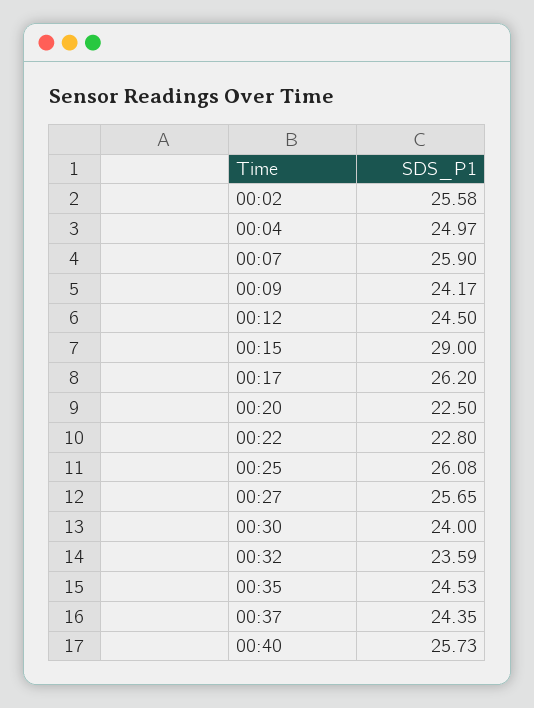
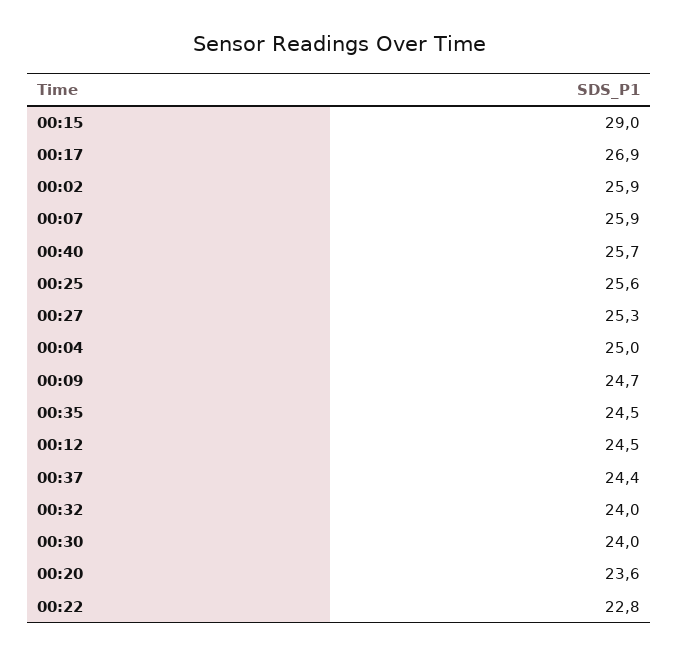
  {
-   "00:02": 25.58,
+   "00:02": 25.9,
    "00:04": 24.97,
    "00:07": 25.9,
-   "00:09": 24.17,
+   "00:09": 24.7,
    "00:12": 24.5,
    "00:15": 29,
-   "00:17": 26.2,
+   "00:17": 26.9,
-   "00:20": 22.5,
+   "00:20": 23.6,
    "00:22": 22.8,
-   "00:25": 26.08,
+   "00:25": 25.6,
-   "00:27": 25.65,
+   "00:27": 25.3,
    "00:30": 24,
-   "00:32": 23.59,
+   "00:32": 24,
    "00:35": 24.53,
    "00:37": 24.35,
    "00:40": 25.73
  }

